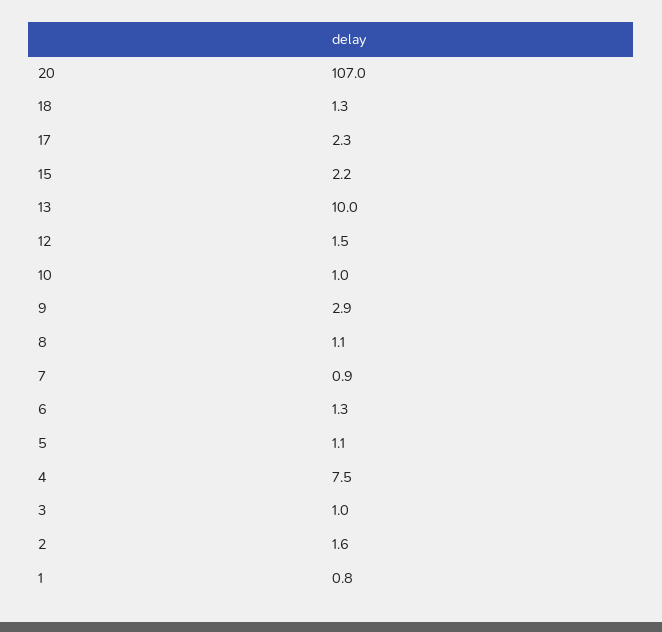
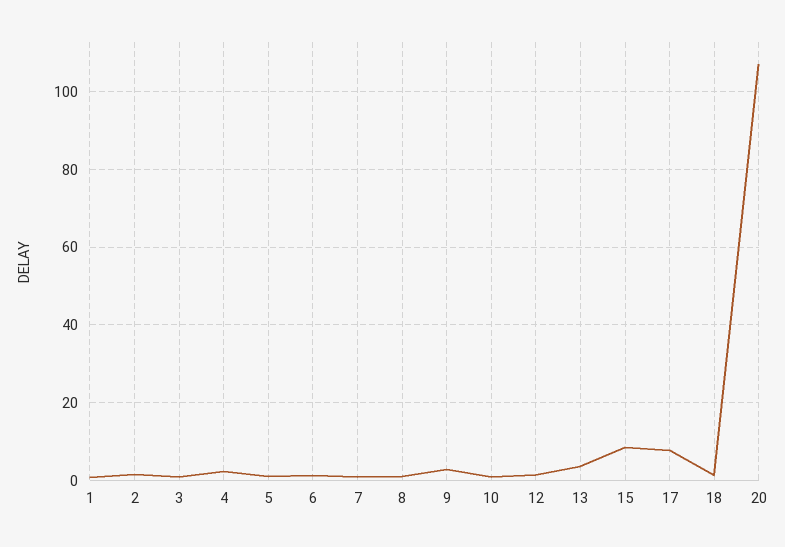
  {
    "20": 107,
    "18": 1.3,
-   "17": 2.3,
+   "17": 8,
-   "15": 2.2,
+   "15": 8,
-   "13": 10,
+   "13": 4,
    "12": 1.5,
    "10": 1,
    "9": 2.9,
    "8": 1.1,
    "7": 0.9,
    "6": 1.3,
    "5": 1.1,
-   "4": 7.5,
+   "4": 2,
    "3": 1,
    "2": 1.6,
    "1": 0.8
  }

